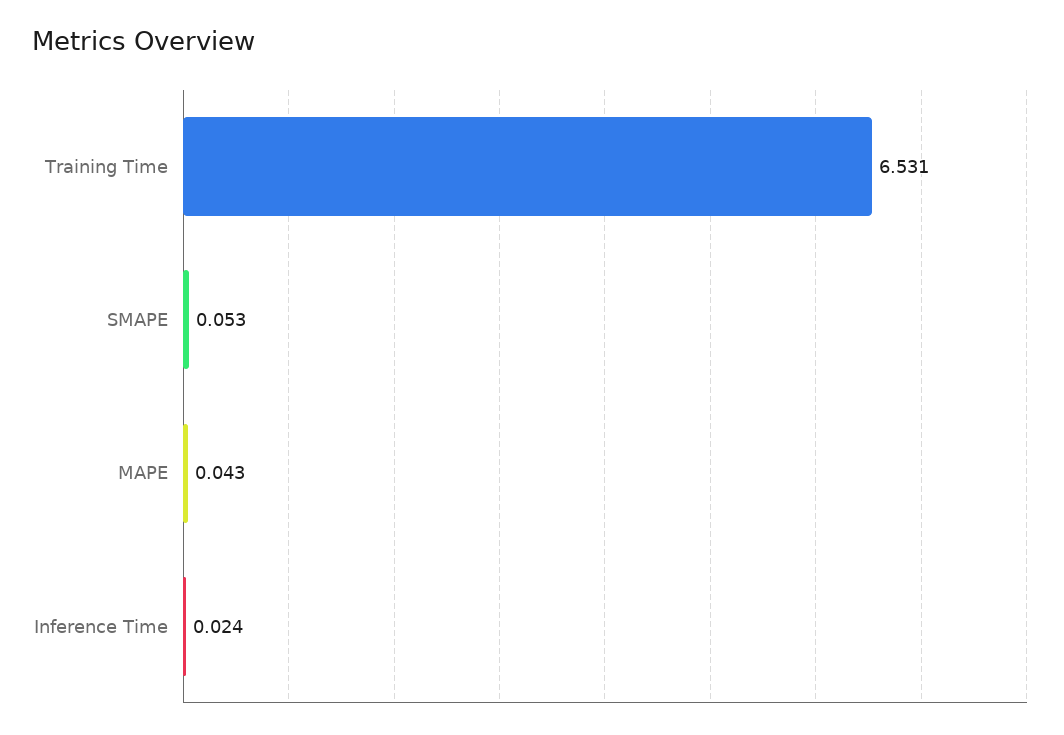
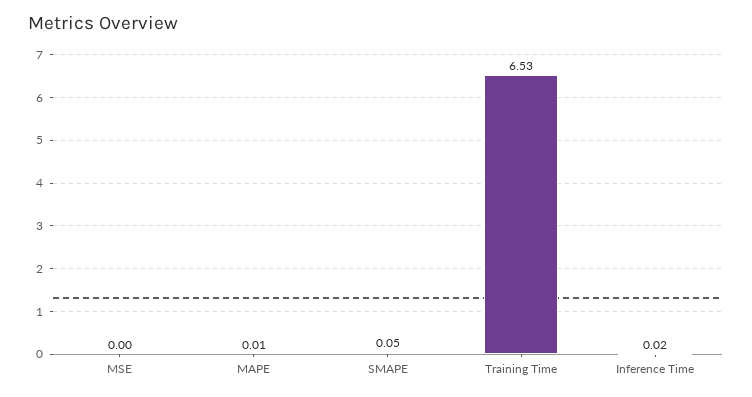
  {
    "Training Time": 6.531,
    "SMAPE": 0.053,
-   "MAPE": 0.043,
+   "MAPE": 0.01,
-   "Inference Time": 0.024
+   "Inference Time": 0.024,
+   "MSE": 0
  }

